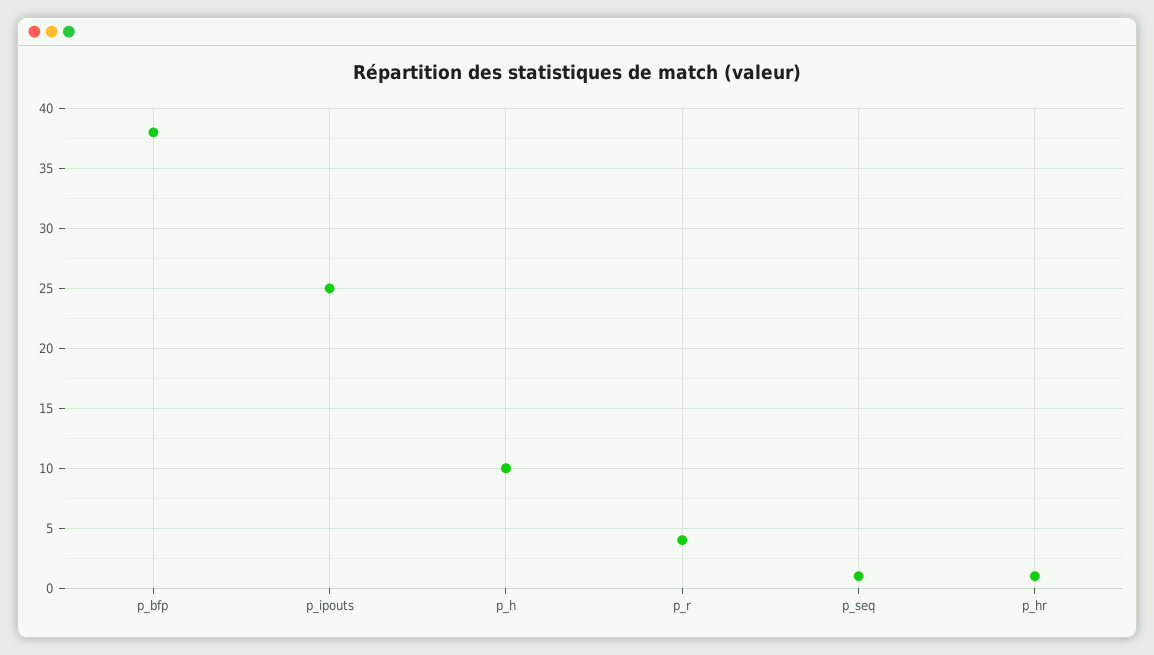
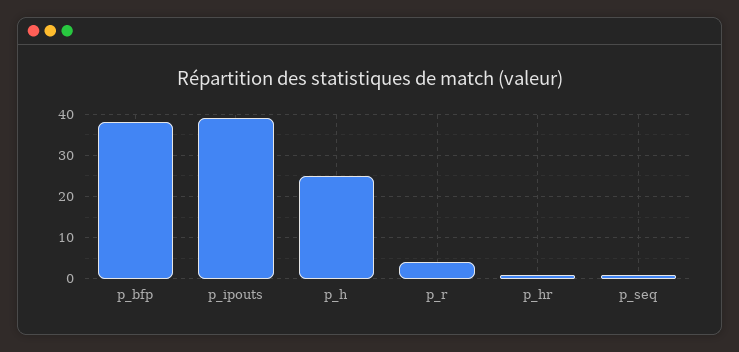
  {
    "p_bfp": 38,
-   "p_ipouts": 25,
+   "p_ipouts": 40,
-   "p_h": 10,
+   "p_h": 25,
    "p_r": 4,
    "p_seq": 1,
    "p_hr": 1
  }

